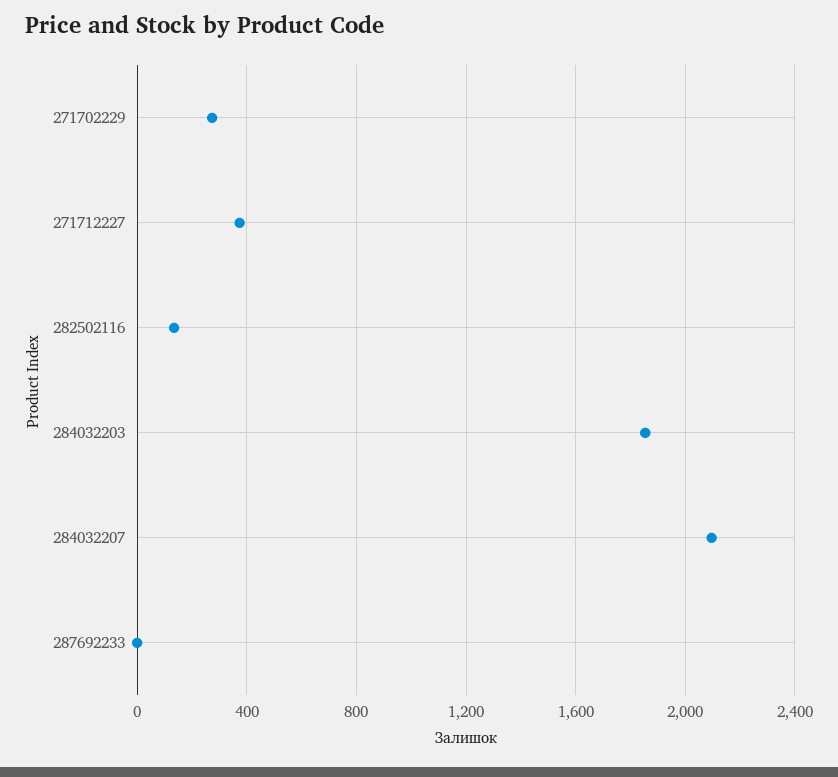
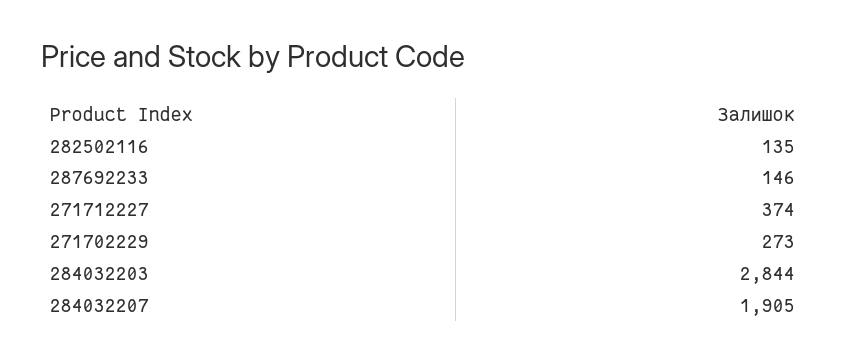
  {
    "271702229": 273,
    "271712227": 374,
    "282502116": 135,
-   "284032203": 1850,
+   "284032203": 2844,
-   "284032207": 2100,
+   "284032207": 1905,
-   "287692233": 0
+   "287692233": 146
  }

